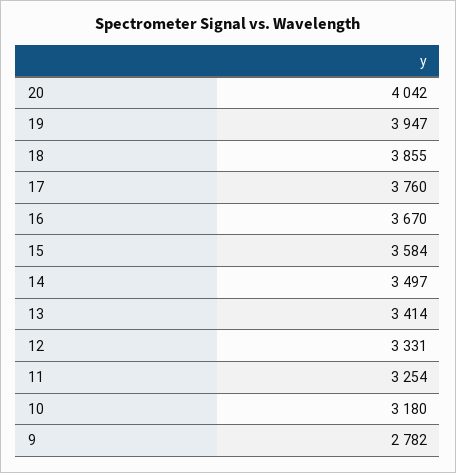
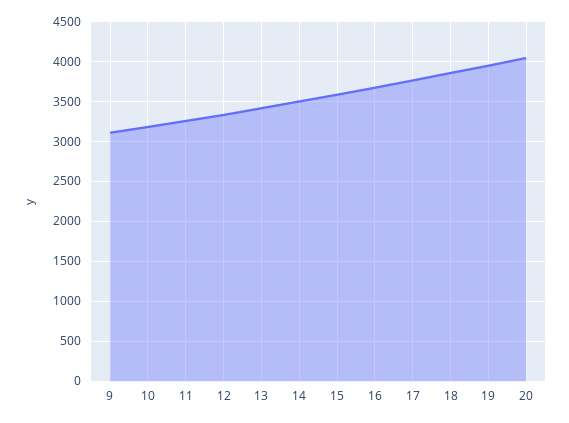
  {
    "20": 4042,
    "19": 3947,
    "18": 3855,
    "17": 3760,
    "16": 3670,
    "15": 3584,
    "14": 3497,
    "13": 3414,
    "12": 3331,
    "11": 3254,
    "10": 3180,
-   "9": 2782
+   "9": 3100
  }

